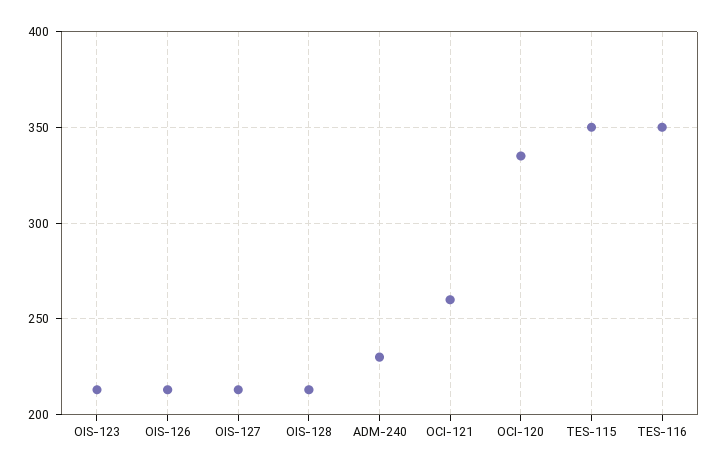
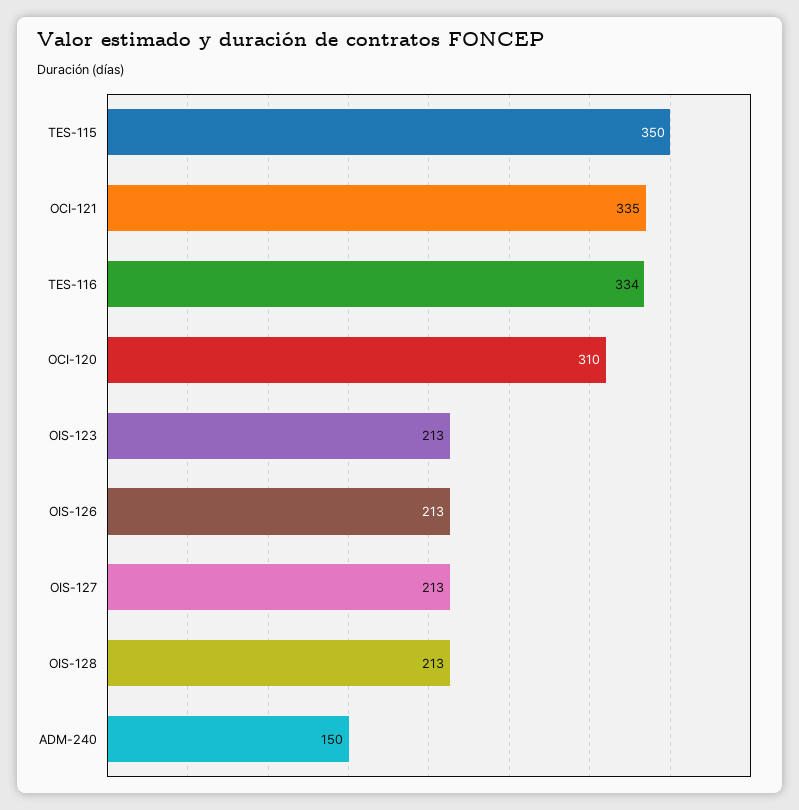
  {
    "OIS-123": 213,
    "OIS-126": 213,
    "OIS-127": 213,
    "OIS-128": 213,
-   "ADM-240": 230,
+   "ADM-240": 150,
-   "OCI-121": 260,
+   "OCI-121": 335,
-   "OCI-120": 335,
+   "OCI-120": 310,
    "TES-115": 350,
-   "TES-116": 350
+   "TES-116": 334
  }

